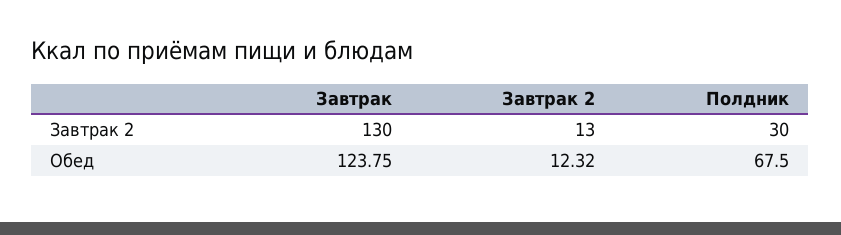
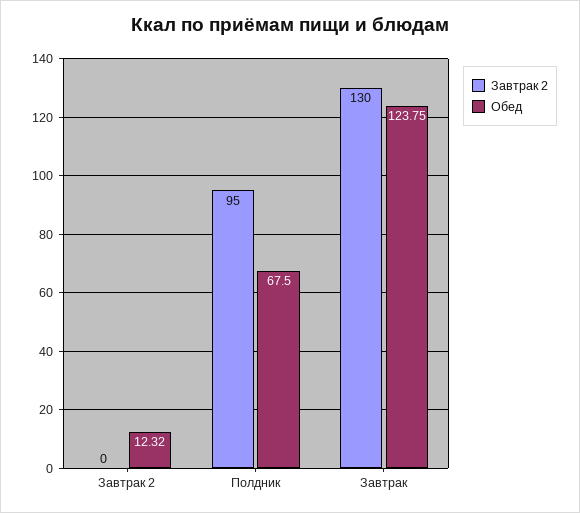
  {
    "Завтрак 2": {
      "Завтрак": 130,
-     "Завтрак 2": 13,
+     "Завтрак 2": 0,
-     "Полдник": 30
+     "Полдник": 95
    },
    "Обед": {
      "Завтрак": 123.75,
      "Завтрак 2": 12.32,
      "Полдник": 67.5
    }
  }

